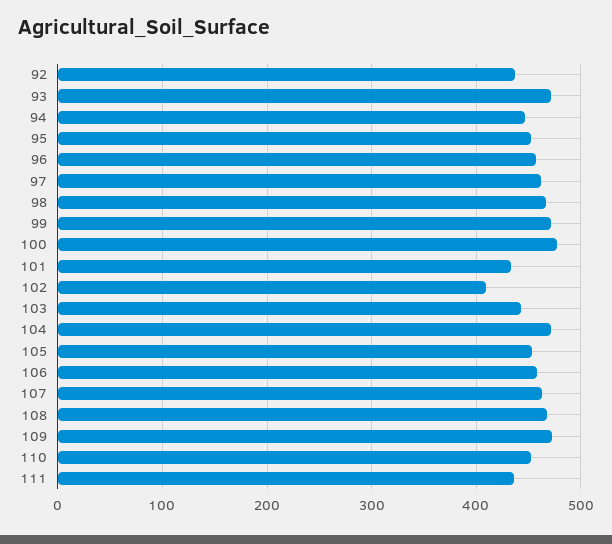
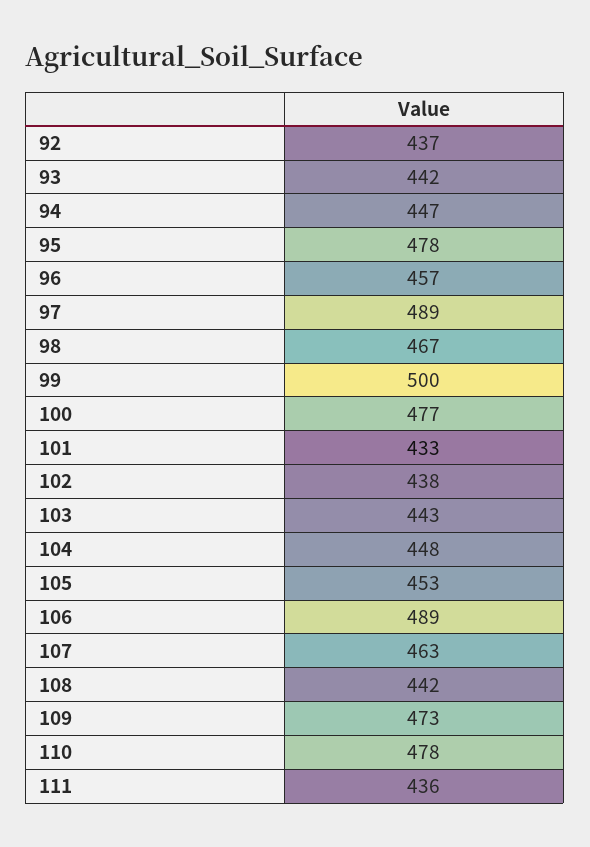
  {
    "92": 437,
-   "93": 470,
+   "93": 442,
    "94": 447,
-   "95": 450,
+   "95": 478,
    "96": 457,
-   "97": 460,
+   "97": 489,
    "98": 467,
-   "99": 470,
+   "99": 500,
    "100": 477,
    "101": 433,
-   "102": 410,
+   "102": 438,
    "103": 443,
-   "104": 470,
+   "104": 448,
    "105": 453,
-   "106": 460,
+   "106": 489,
    "107": 463,
-   "108": 470,
+   "108": 442,
    "109": 473,
-   "110": 450,
+   "110": 478,
    "111": 436
  }

